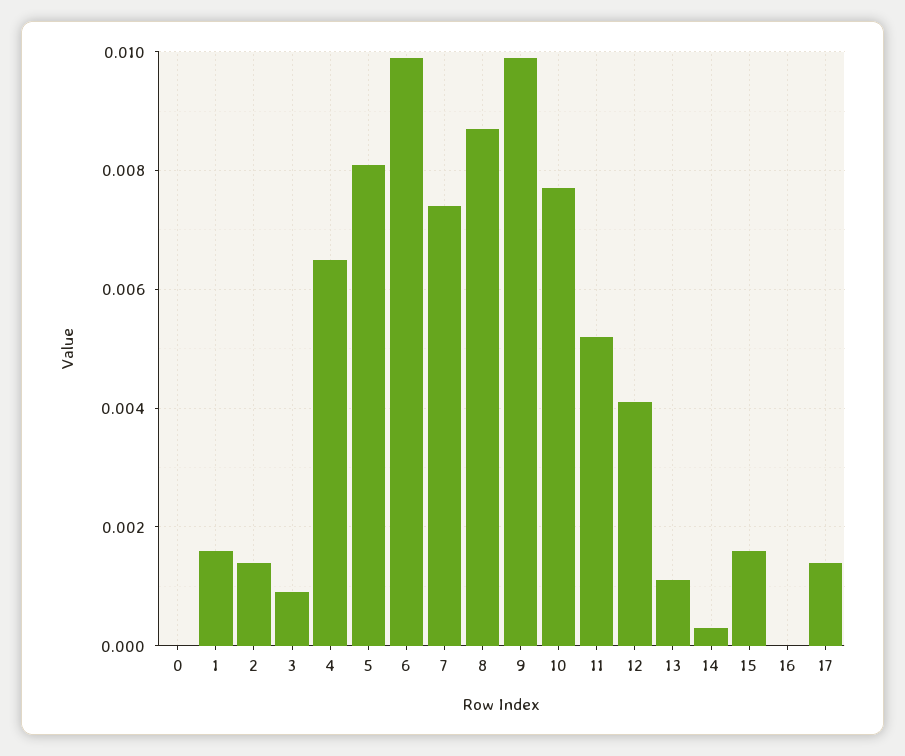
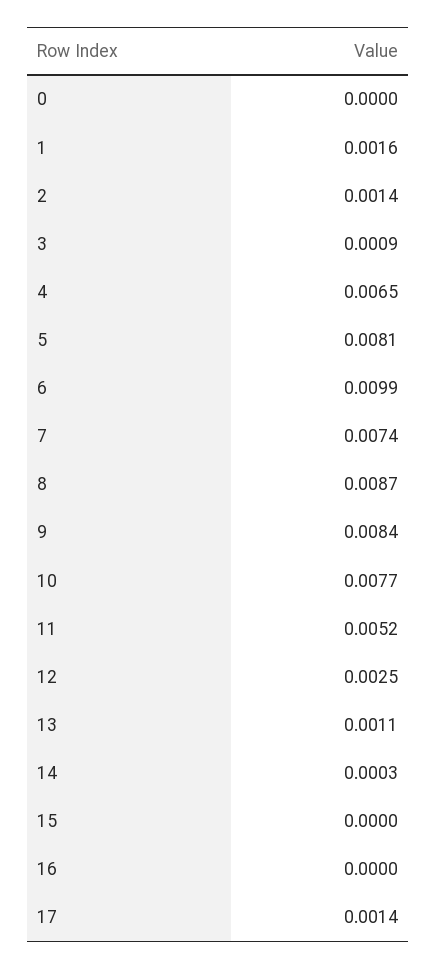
  {
    "0": 0,
    "1": 0.0016,
    "2": 0.0014,
    "3": 0.0009,
    "4": 0.0065,
    "5": 0.0081,
    "6": 0.0099,
    "7": 0.0074,
    "8": 0.0087,
-   "9": 0.01,
+   "9": 0.0084,
    "10": 0.0077,
    "11": 0.0052,
-   "12": 0.004,
+   "12": 0.0025,
    "13": 0.0011,
    "14": 0.0003,
-   "15": 0.0015,
+   "15": 0,
    "16": 0,
    "17": 0.0014
  }

